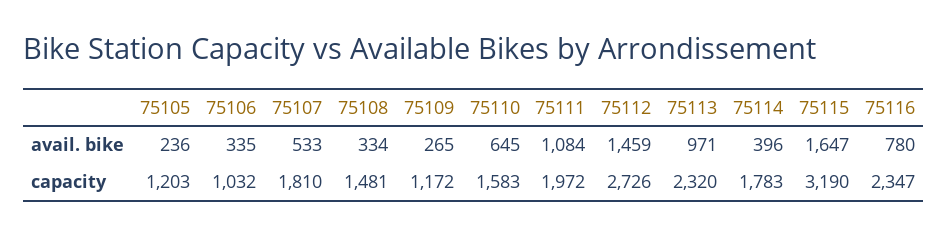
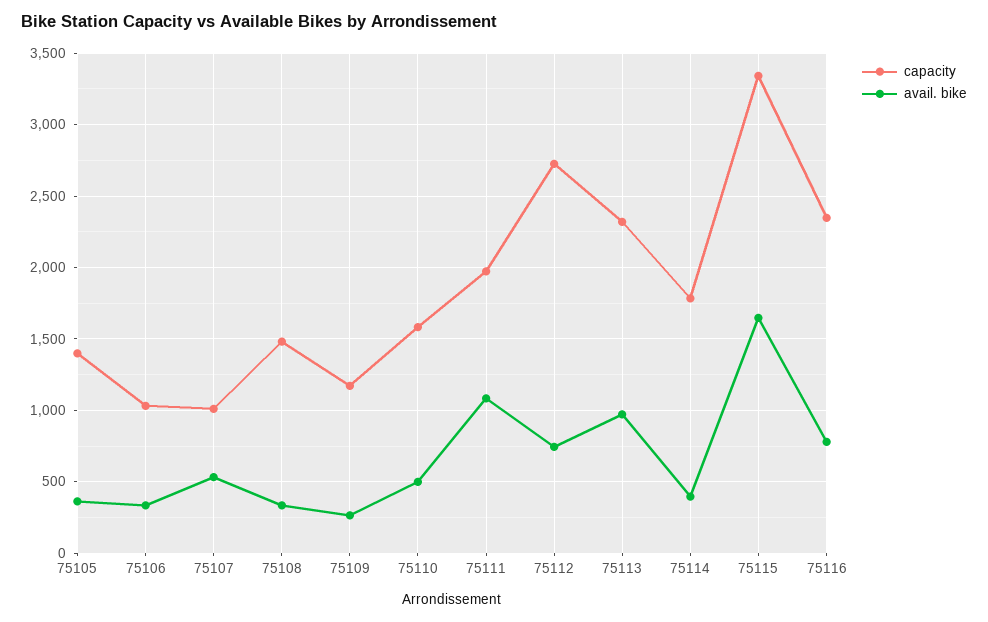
  {
    "avail. bike": {
-     "75105": 236,
+     "75105": 350,
      "75106": 335,
      "75107": 533,
      "75108": 334,
      "75109": 265,
-     "75110": 645,
+     "75110": 500,
      "75111": 1084,
-     "75112": 1459,
+     "75112": 750,
      "75113": 971,
      "75114": 396,
      "75115": 1647,
      "75116": 780
    },
    "capacity": {
-     "75105": 1203,
+     "75105": 1400,
      "75106": 1032,
-     "75107": 1810,
+     "75107": 1000,
      "75108": 1481,
      "75109": 1172,
      "75110": 1583,
      "75111": 1972,
      "75112": 2726,
      "75113": 2320,
      "75114": 1783,
-     "75115": 3190,
+     "75115": 3350,
      "75116": 2347
    }
  }

